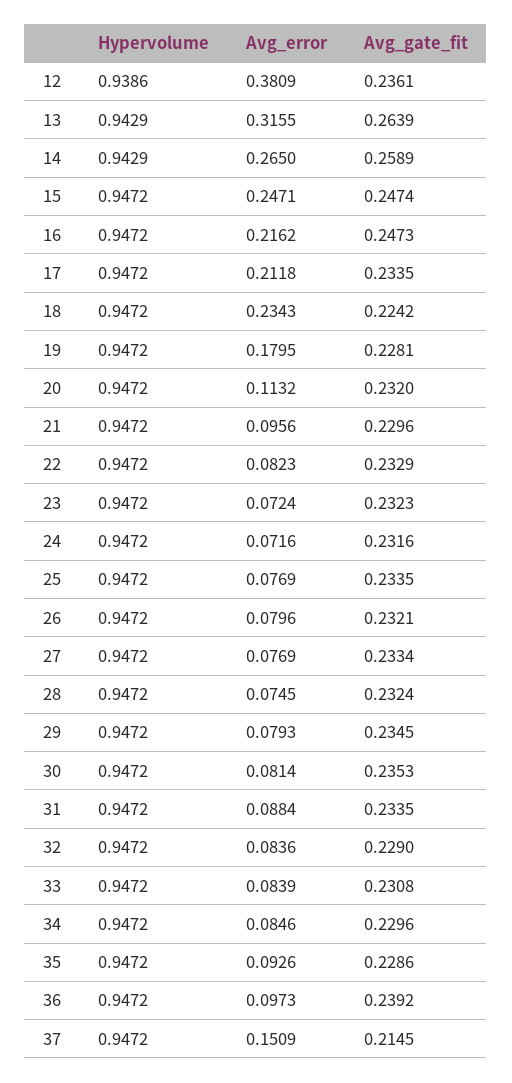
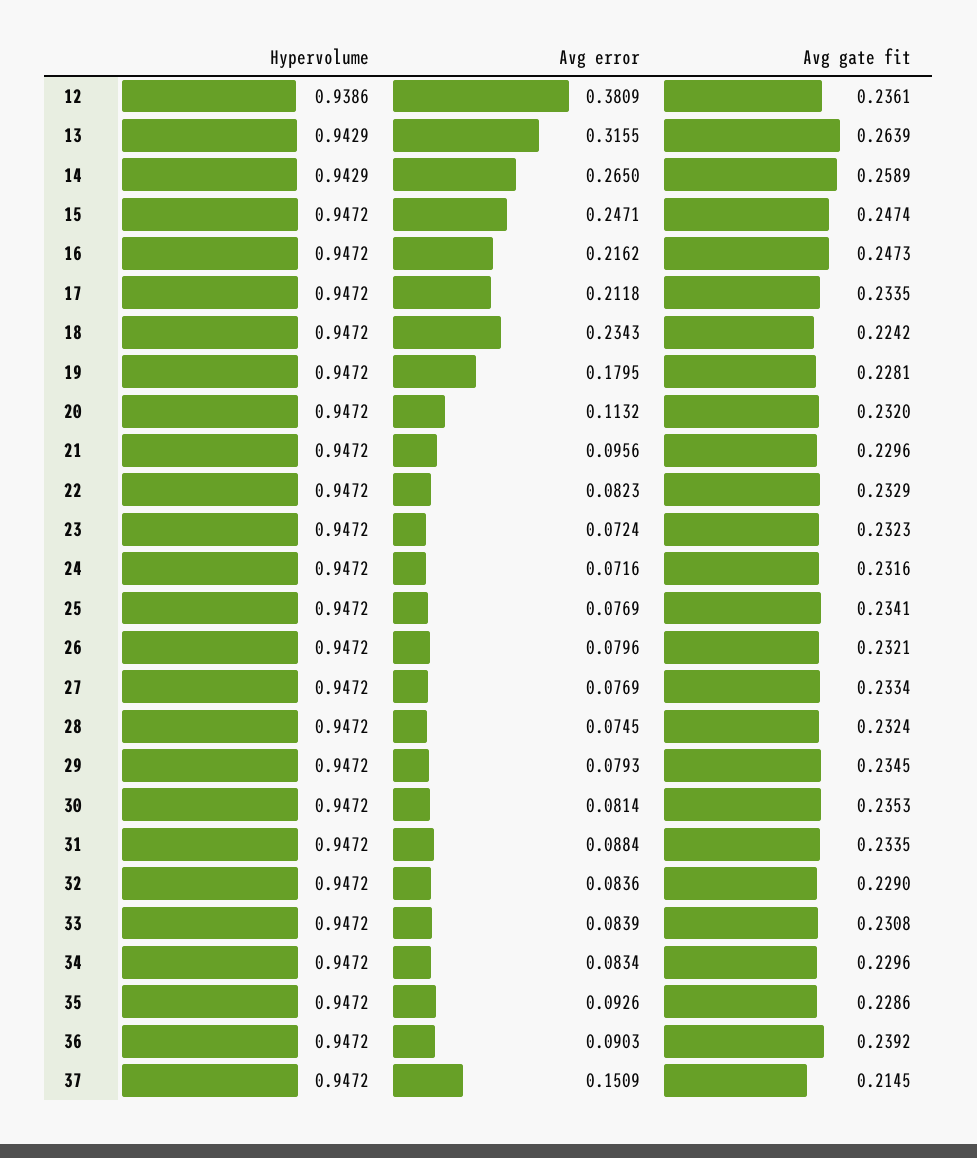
  {
    "Hypervolume": {
      "12": 0.9386,
      "13": 0.9429,
      "14": 0.9429,
      "15": 0.9472,
      "16": 0.9472,
      "17": 0.9472,
      "18": 0.9472,
      "19": 0.9472,
      "20": 0.9472,
      "21": 0.9472,
      "22": 0.9472,
      "23": 0.9472,
      "24": 0.9472,
      "25": 0.9472,
      "26": 0.9472,
      "27": 0.9472,
      "28": 0.9472,
      "29": 0.9472,
      "30": 0.9472,
      "31": 0.9472,
      "32": 0.9472,
      "33": 0.9472,
      "34": 0.9472,
      "35": 0.9472,
      "36": 0.9472,
      "37": 0.9472
    },
    "Avg_error": {
      "12": 0.3809,
      "13": 0.3155,
      "14": 0.265,
      "15": 0.2471,
      "16": 0.2162,
      "17": 0.2118,
      "18": 0.2343,
      "19": 0.1795,
      "20": 0.1132,
      "21": 0.0956,
      "22": 0.0823,
      "23": 0.0724,
      "24": 0.0716,
      "25": 0.0769,
      "26": 0.0796,
      "27": 0.0769,
      "28": 0.0745,
      "29": 0.0793,
      "30": 0.0814,
      "31": 0.0884,
      "32": 0.0836,
      "33": 0.0839,
-     "34": 0.0846,
+     "34": 0.0834,
      "35": 0.0926,
-     "36": 0.0973,
+     "36": 0.0903,
      "37": 0.1509
    },
    "Avg_gate_fit": {
      "12": 0.2361,
      "13": 0.2639,
      "14": 0.2589,
      "15": 0.2474,
      "16": 0.2473,
      "17": 0.2335,
      "18": 0.2242,
      "19": 0.2281,
      "20": 0.232,
      "21": 0.2296,
      "22": 0.2329,
      "23": 0.2323,
      "24": 0.2316,
-     "25": 0.2335,
+     "25": 0.2341,
      "26": 0.2321,
      "27": 0.2334,
      "28": 0.2324,
      "29": 0.2345,
      "30": 0.2353,
      "31": 0.2335,
      "32": 0.229,
      "33": 0.2308,
      "34": 0.2296,
      "35": 0.2286,
      "36": 0.2392,
      "37": 0.2145
    }
  }

